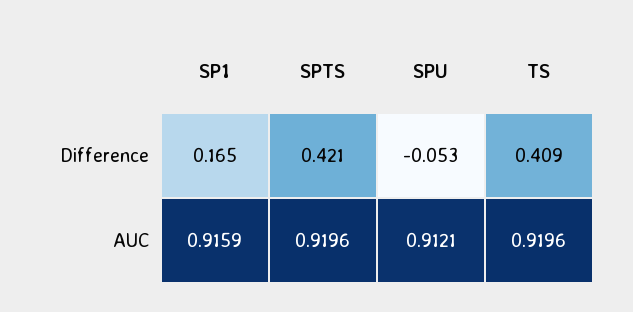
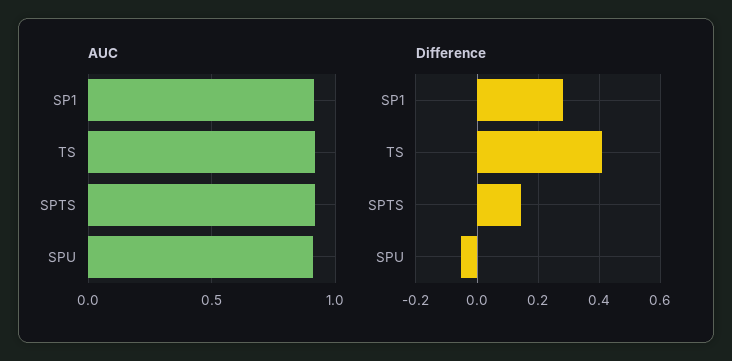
  {
    "Difference": {
-     "SP1": 0.165,
+     "SP1": 0.28,
-     "SPTS": 0.421,
+     "SPTS": 0.14,
      "SPU": -0.053,
      "TS": 0.409
    },
    "AUC": {
      "SP1": 0.9159,
      "SPTS": 0.9196,
      "SPU": 0.9121,
      "TS": 0.9196
    }
  }

